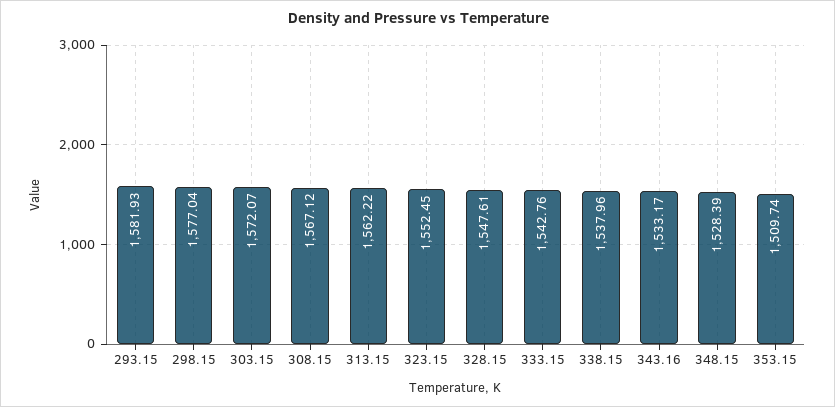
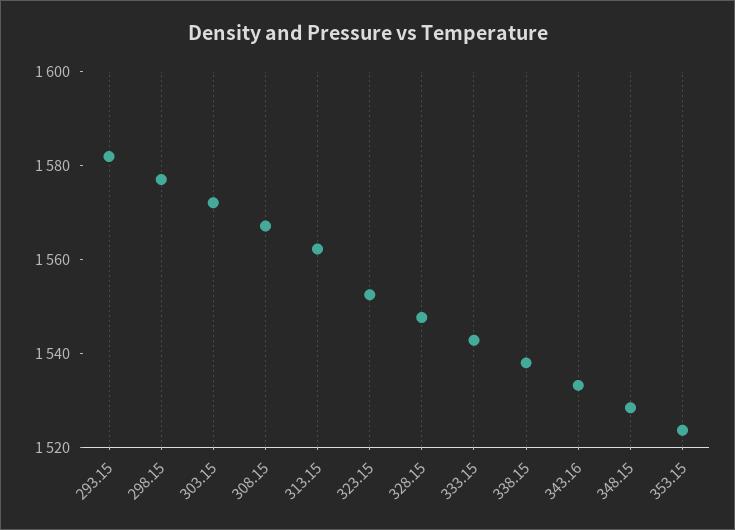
  {
    "293.15": 1581.93,
    "298.15": 1577.04,
    "303.15": 1572.07,
    "308.15": 1567.12,
    "313.15": 1562.22,
    "323.15": 1552.45,
    "328.15": 1547.61,
    "333.15": 1542.76,
    "338.15": 1537.96,
    "343.16": 1533.17,
    "348.15": 1528.39,
-   "353.15": 1509.74
+   "353.15": 1525
  }

